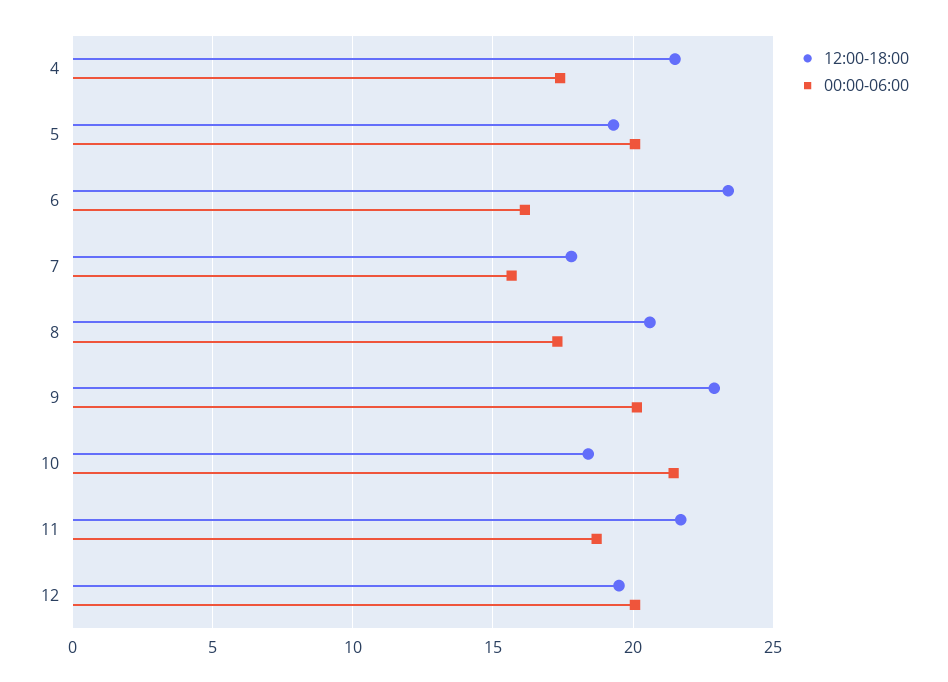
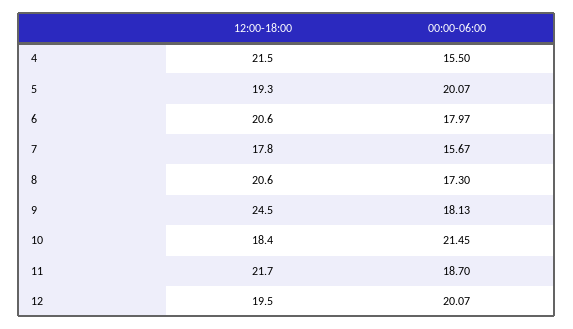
  {
    "12:00-18:00": {
      "4": 21.5,
      "5": 19.3,
-     "6": 23.5,
+     "6": 20.6,
      "7": 17.8,
      "8": 20.6,
-     "9": 23,
+     "9": 24.5,
      "10": 18.4,
      "11": 21.7,
      "12": 19.5
    },
    "00:00-06:00": {
-     "4": 17.5,
+     "4": 15.5,
      "5": 20.07,
-     "6": 16,
+     "6": 17.97,
      "7": 15.67,
      "8": 17.3,
-     "9": 20,
+     "9": 18.13,
      "10": 21.45,
      "11": 18.7,
      "12": 20.07
    }
  }

